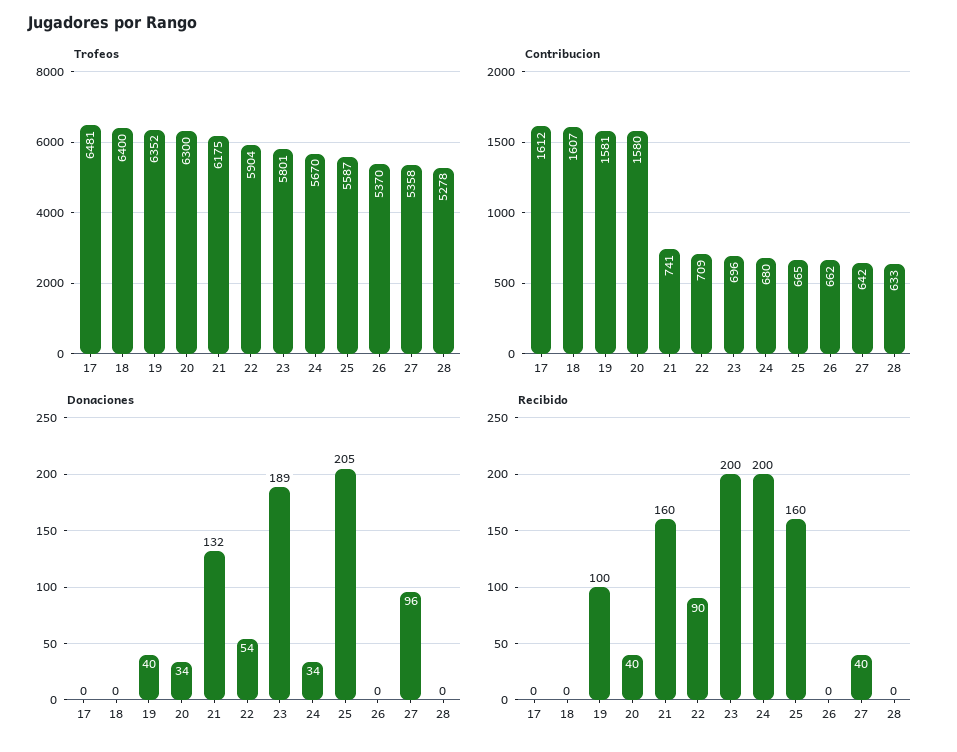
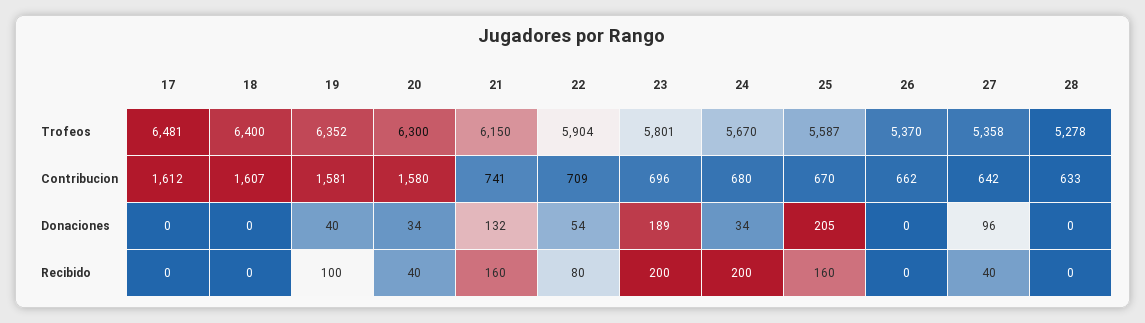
  {
    "Trofeos": {
      "17": 6481,
      "18": 6400,
      "19": 6352,
      "20": 6300,
-     "21": 6175,
+     "21": 6150,
      "22": 5904,
      "23": 5801,
      "24": 5670,
      "25": 5587,
      "26": 5370,
      "27": 5358,
      "28": 5278
    },
    "Contribucion": {
      "17": 1612,
      "18": 1607,
      "19": 1581,
      "20": 1580,
      "21": 741,
      "22": 709,
      "23": 696,
      "24": 680,
-     "25": 665,
+     "25": 670,
      "26": 662,
      "27": 642,
      "28": 633
    },
    "Donaciones": {
      "17": 0,
      "18": 0,
      "19": 40,
      "20": 34,
      "21": 132,
      "22": 54,
      "23": 189,
      "24": 34,
      "25": 205,
      "26": 0,
      "27": 96,
      "28": 0
    },
    "Recibido": {
      "17": 0,
      "18": 0,
      "19": 100,
      "20": 40,
      "21": 160,
-     "22": 90,
+     "22": 80,
      "23": 200,
      "24": 200,
      "25": 160,
      "26": 0,
      "27": 40,
      "28": 0
    }
  }

